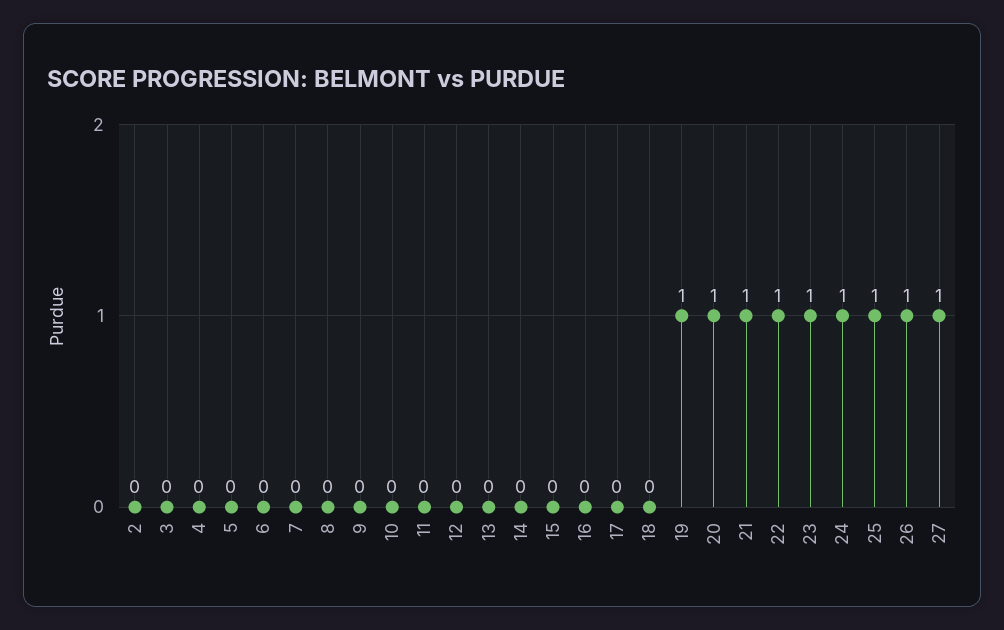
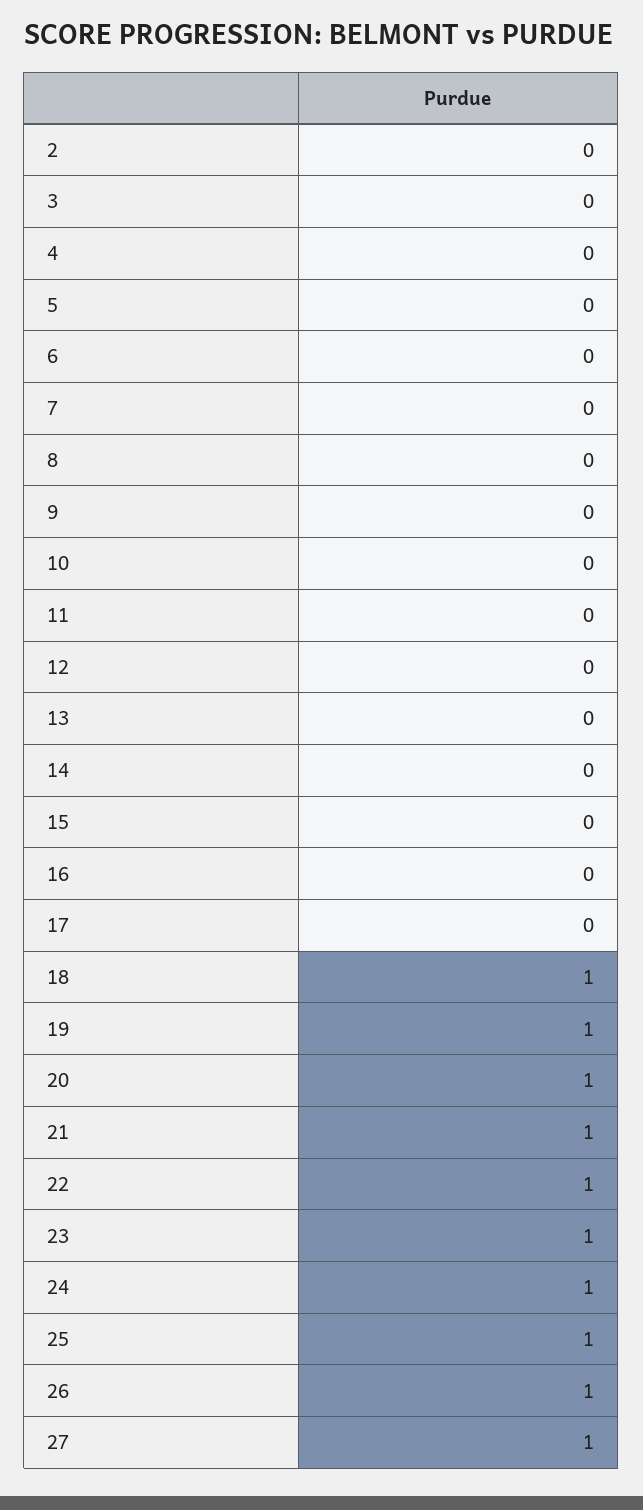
  {
    "2": 0,
    "3": 0,
    "4": 0,
    "5": 0,
    "6": 0,
    "7": 0,
    "8": 0,
    "9": 0,
    "10": 0,
    "11": 0,
    "12": 0,
    "13": 0,
    "14": 0,
    "15": 0,
    "16": 0,
    "17": 0,
-   "18": 0,
+   "18": 1,
    "19": 1,
    "20": 1,
    "21": 1,
    "22": 1,
    "23": 1,
    "24": 1,
    "25": 1,
    "26": 1,
    "27": 1
  }

